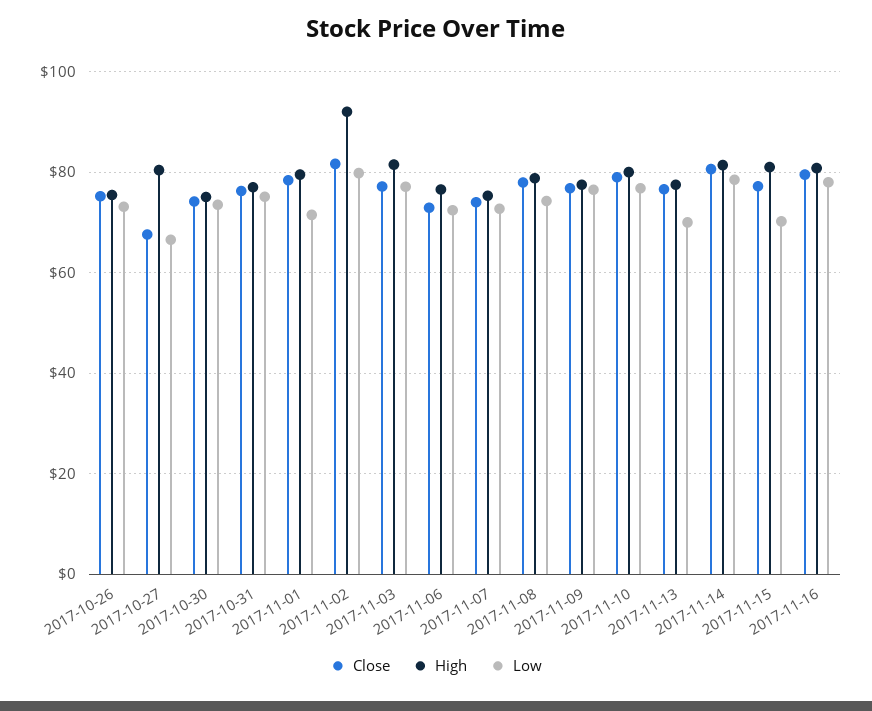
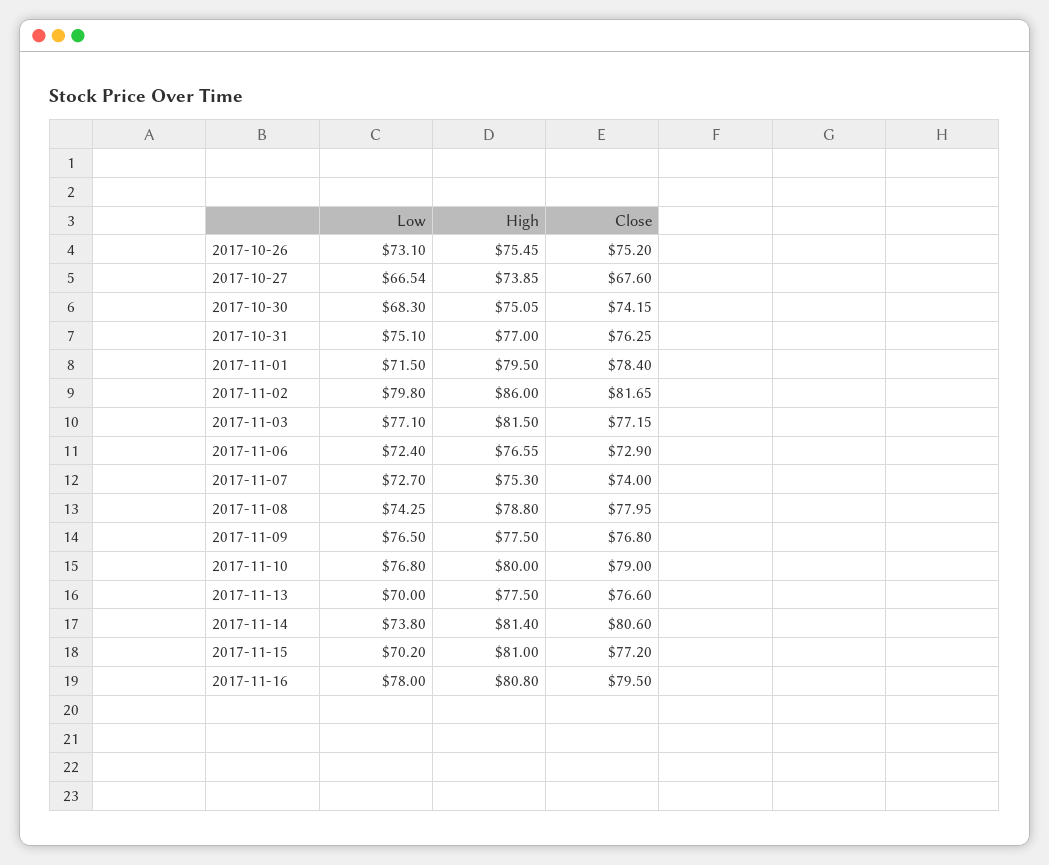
  {
    "Close": {
      "2017-10-26": 75.2,
      "2017-10-27": 67.6,
      "2017-10-30": 74.15,
      "2017-10-31": 76.25,
      "2017-11-01": 78.4,
      "2017-11-02": 81.65,
      "2017-11-03": 77.15,
      "2017-11-06": 72.9,
      "2017-11-07": 74,
      "2017-11-08": 77.95,
      "2017-11-09": 76.8,
      "2017-11-10": 79,
      "2017-11-13": 76.6,
      "2017-11-14": 80.6,
      "2017-11-15": 77.2,
      "2017-11-16": 79.5
    },
    "High": {
      "2017-10-26": 75.45,
-     "2017-10-27": 80,
+     "2017-10-27": 73.85,
      "2017-10-30": 75.05,
      "2017-10-31": 77,
      "2017-11-01": 79.5,
-     "2017-11-02": 92,
+     "2017-11-02": 86,
      "2017-11-03": 81.5,
      "2017-11-06": 76.55,
      "2017-11-07": 75.3,
      "2017-11-08": 78.8,
      "2017-11-09": 77.5,
      "2017-11-10": 80,
      "2017-11-13": 77.5,
      "2017-11-14": 81.4,
      "2017-11-15": 81,
      "2017-11-16": 80.8
    },
    "Low": {
      "2017-10-26": 73.1,
      "2017-10-27": 66.54,
-     "2017-10-30": 74,
+     "2017-10-30": 68.3,
      "2017-10-31": 75.1,
      "2017-11-01": 71.5,
      "2017-11-02": 79.8,
      "2017-11-03": 77.1,
      "2017-11-06": 72.4,
      "2017-11-07": 72.7,
      "2017-11-08": 74.25,
      "2017-11-09": 76.5,
      "2017-11-10": 76.8,
      "2017-11-13": 70,
-     "2017-11-14": 78,
+     "2017-11-14": 73.8,
      "2017-11-15": 70.2,
      "2017-11-16": 78
    }
  }

